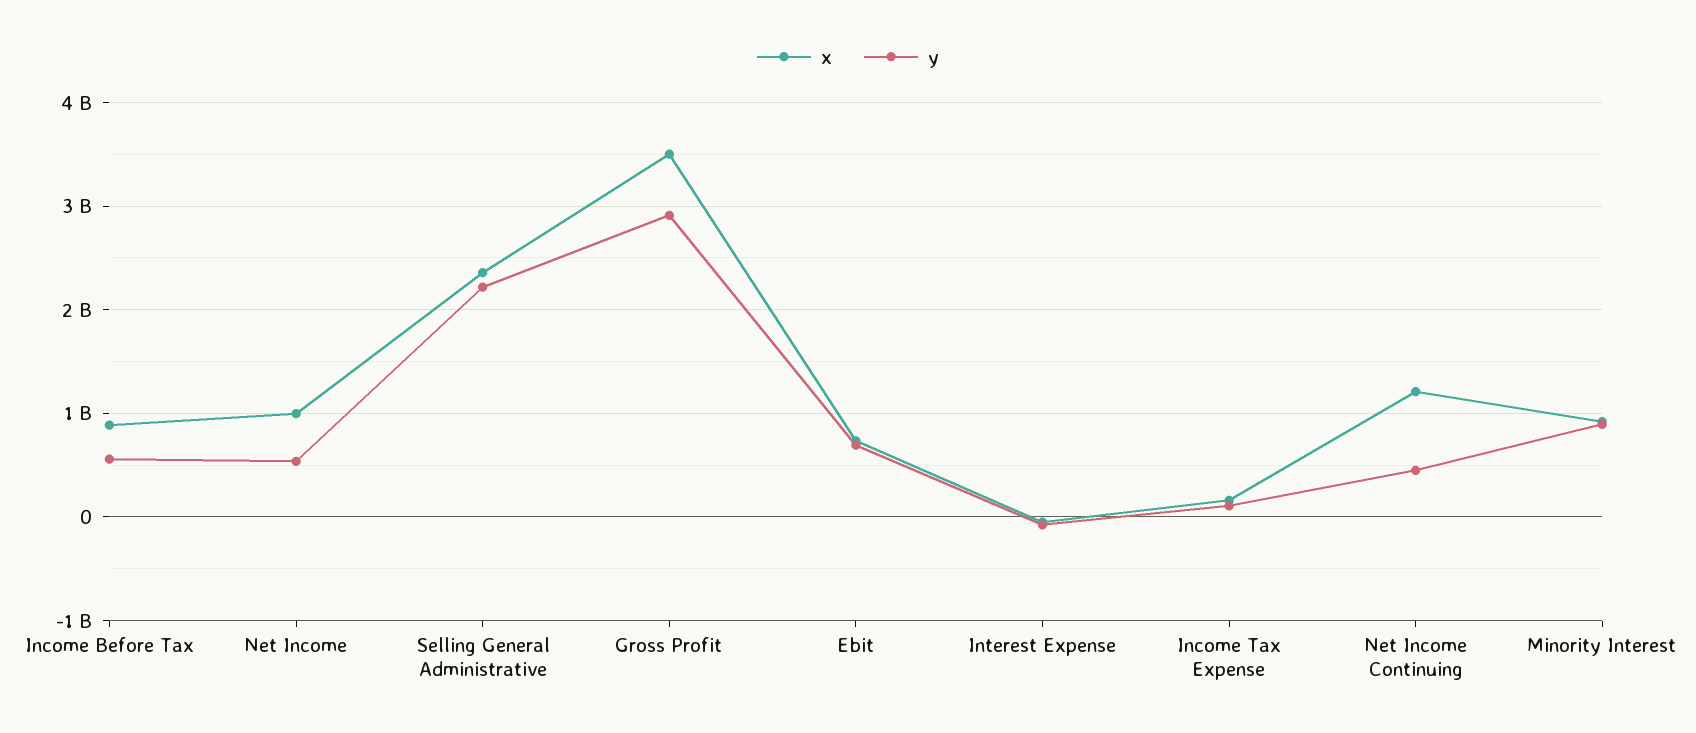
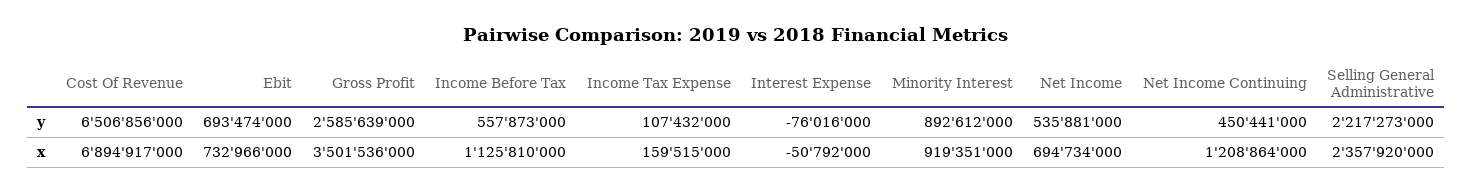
  {
    "x": {
-     "Income Before Tax": 900000000,
+     "Income Before Tax": 1125810000,
-     "Net Income": 1000000000,
+     "Net Income": 694734000,
      "Selling General Administrative": 2357920000,
      "Gross Profit": 3501536000,
      "Ebit": 732966000,
      "Interest Expense": -50792000,
      "Income Tax Expense": 159515000,
      "Net Income Continuing": 1208864000,
-     "Minority Interest": 919351000
+     "Minority Interest": 919351000,
+     "Cost Of Revenue": 6894917000
    },
    "y": {
      "Income Before Tax": 557873000,
      "Net Income": 535881000,
      "Selling General Administrative": 2217273000,
-     "Gross Profit": 2900000000,
+     "Gross Profit": 2585639000,
      "Ebit": 693474000,
      "Interest Expense": -76016000,
      "Income Tax Expense": 107432000,
      "Net Income Continuing": 450441000,
-     "Minority Interest": 892612000
+     "Minority Interest": 892612000,
+     "Cost Of Revenue": 6506856000
    }
  }

